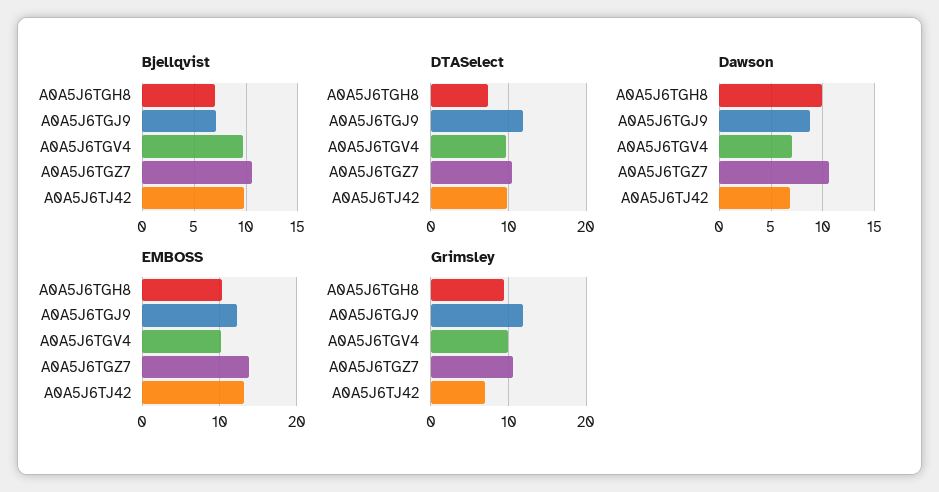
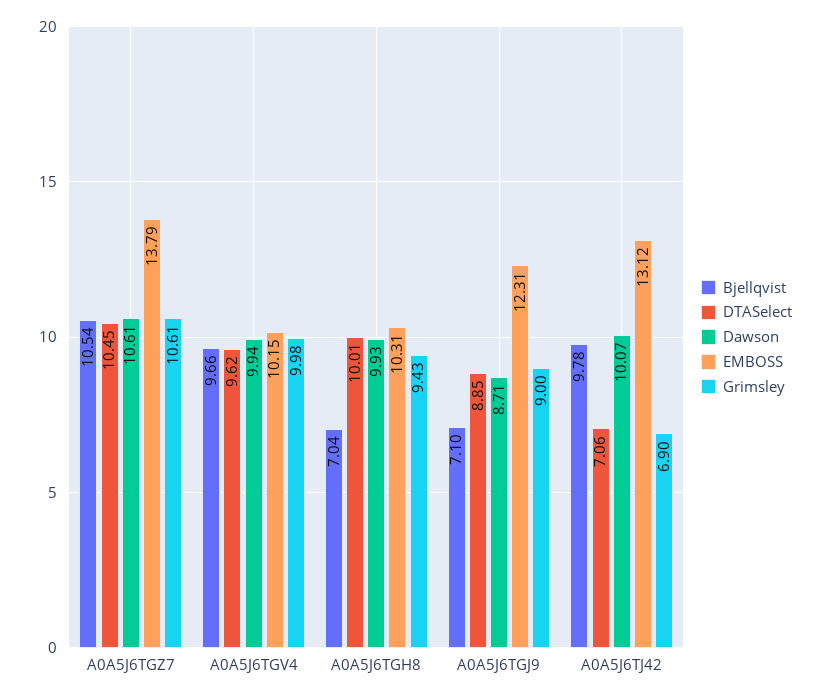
  {
    "Bjellqvist": {
      "A0A5J6TGH8": 7.04,
      "A0A5J6TGJ9": 7.1,
      "A0A5J6TGV4": 9.66,
      "A0A5J6TGZ7": 10.54,
      "A0A5J6TJ42": 9.78
    },
    "DTASelect": {
-     "A0A5J6TGH8": 7,
+     "A0A5J6TGH8": 10.01,
-     "A0A5J6TGJ9": 12,
+     "A0A5J6TGJ9": 8.85,
      "A0A5J6TGV4": 9.62,
      "A0A5J6TGZ7": 10.45,
-     "A0A5J6TJ42": 10
+     "A0A5J6TJ42": 7.06
    },
    "Dawson": {
      "A0A5J6TGH8": 9.93,
      "A0A5J6TGJ9": 8.71,
-     "A0A5J6TGV4": 7,
+     "A0A5J6TGV4": 9.94,
      "A0A5J6TGZ7": 10.61,
-     "A0A5J6TJ42": 7
+     "A0A5J6TJ42": 10.07
    },
    "EMBOSS": {
      "A0A5J6TGH8": 10.31,
      "A0A5J6TGJ9": 12.31,
      "A0A5J6TGV4": 10.15,
      "A0A5J6TGZ7": 13.79,
      "A0A5J6TJ42": 13.12
    },
    "Grimsley": {
      "A0A5J6TGH8": 9.43,
-     "A0A5J6TGJ9": 12,
+     "A0A5J6TGJ9": 9,
      "A0A5J6TGV4": 9.98,
      "A0A5J6TGZ7": 10.61,
      "A0A5J6TJ42": 6.9
    }
  }

